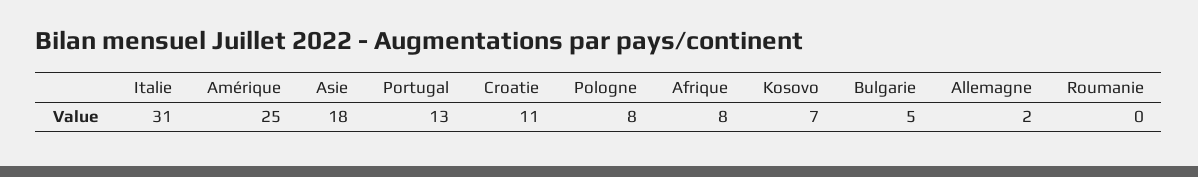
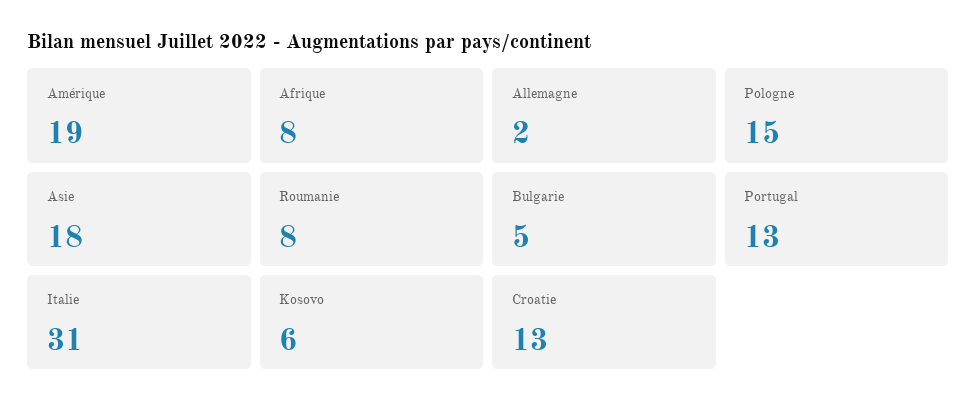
  {
    "Italie": 31,
-   "Amérique": 25,
+   "Amérique": 19,
    "Asie": 18,
    "Portugal": 13,
-   "Croatie": 11,
+   "Croatie": 13,
-   "Pologne": 8,
+   "Pologne": 15,
    "Afrique": 8,
-   "Kosovo": 7,
+   "Kosovo": 6,
    "Bulgarie": 5,
    "Allemagne": 2,
-   "Roumanie": 0
+   "Roumanie": 8
  }

